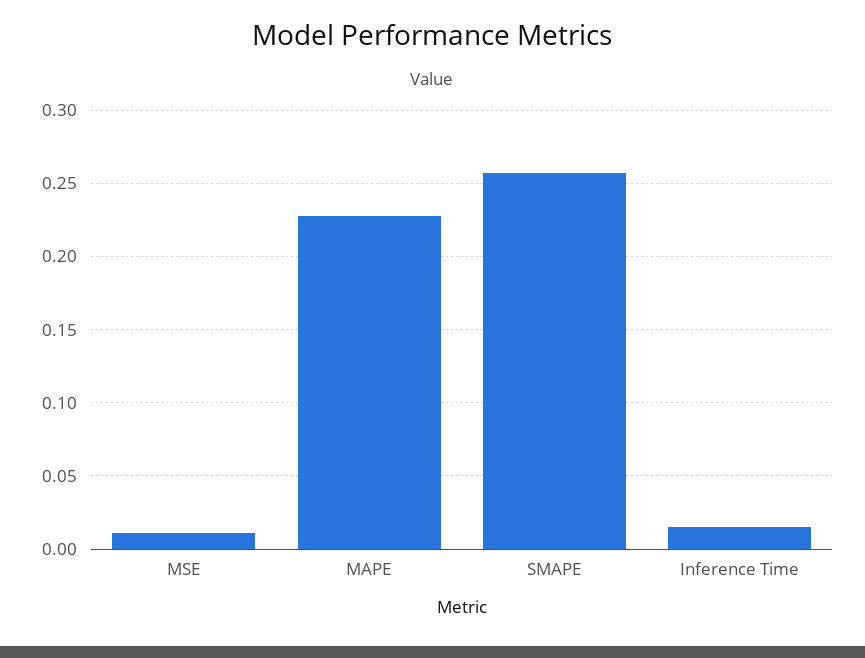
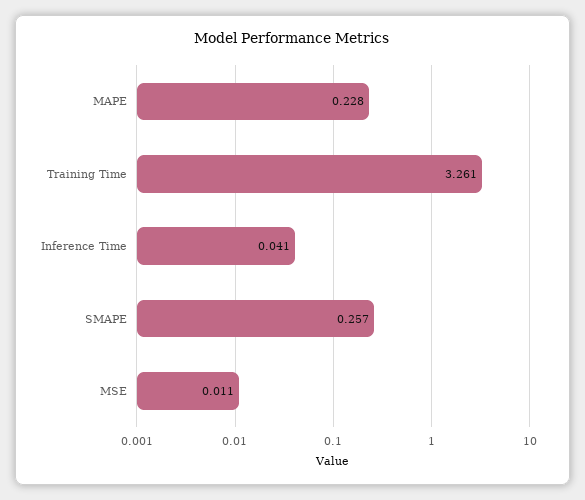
  {
    "MSE": 0.011,
    "MAPE": 0.228,
    "SMAPE": 0.257,
-   "Inference Time": 0.015
+   "Inference Time": 0.041,
+   "Training Time": 3.261
  }

